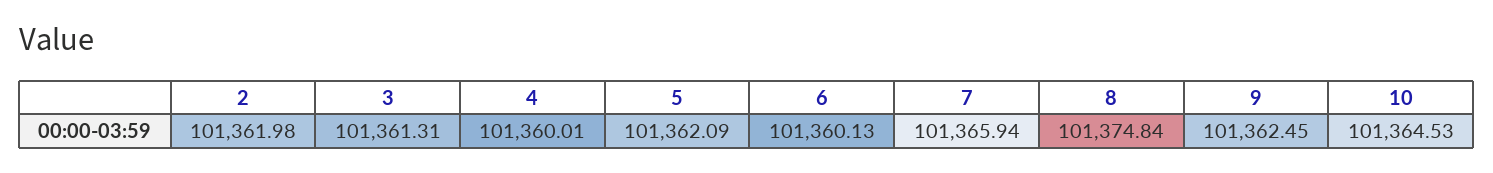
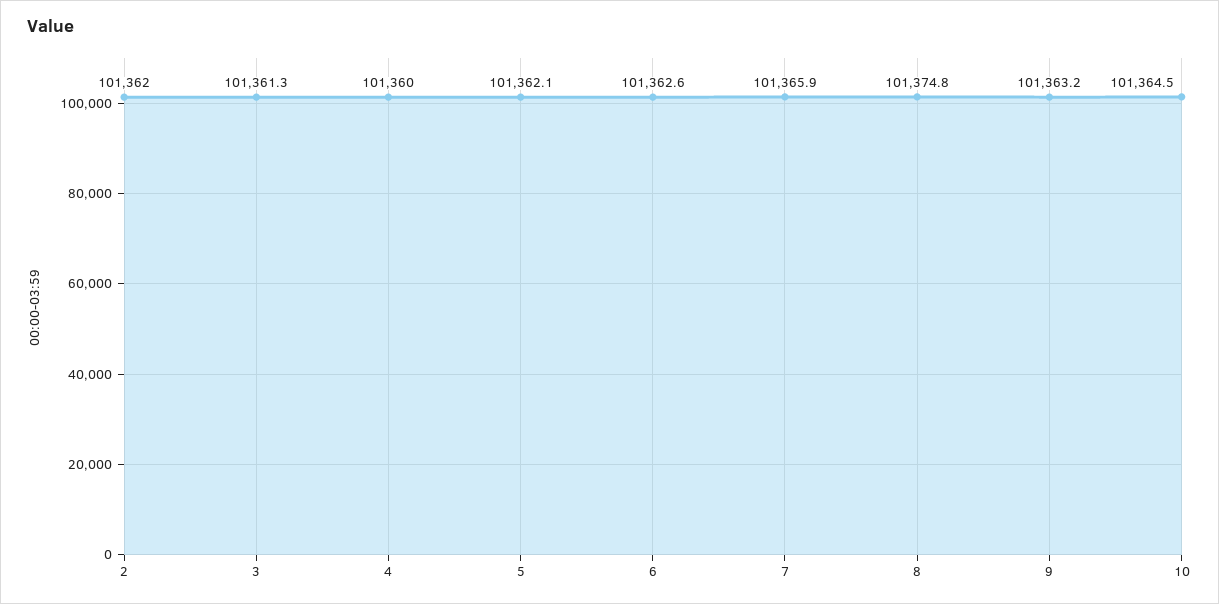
  {
    "2": 101361.98,
    "3": 101361.31,
    "4": 101360.01,
    "5": 101362.09,
-   "6": 101360.13,
+   "6": 101362.6,
    "7": 101365.94,
    "8": 101374.84,
-   "9": 101362.45,
+   "9": 101363.2,
    "10": 101364.53
  }

